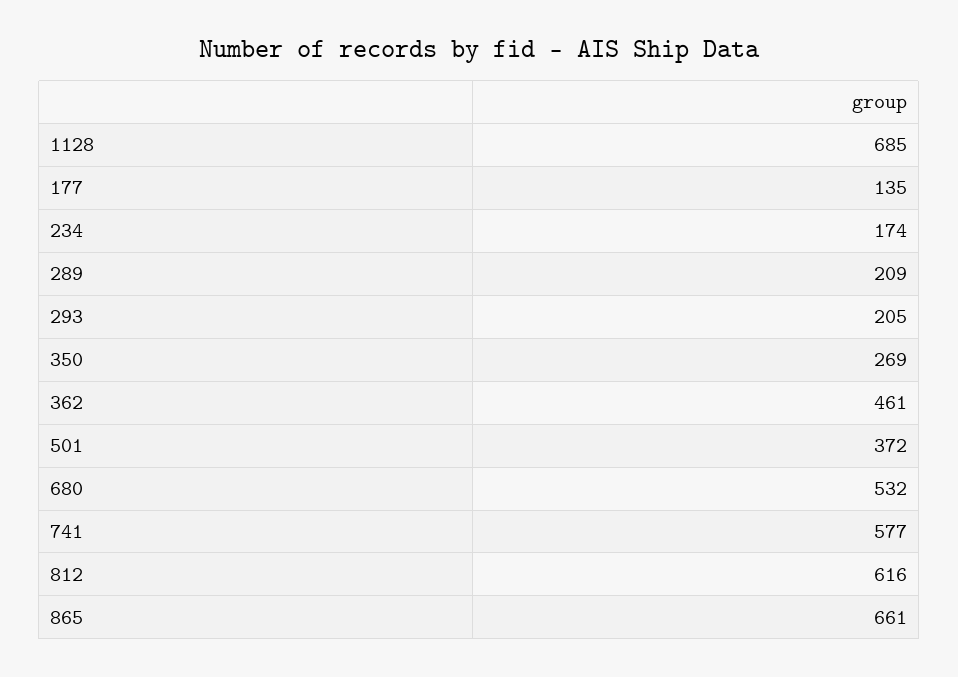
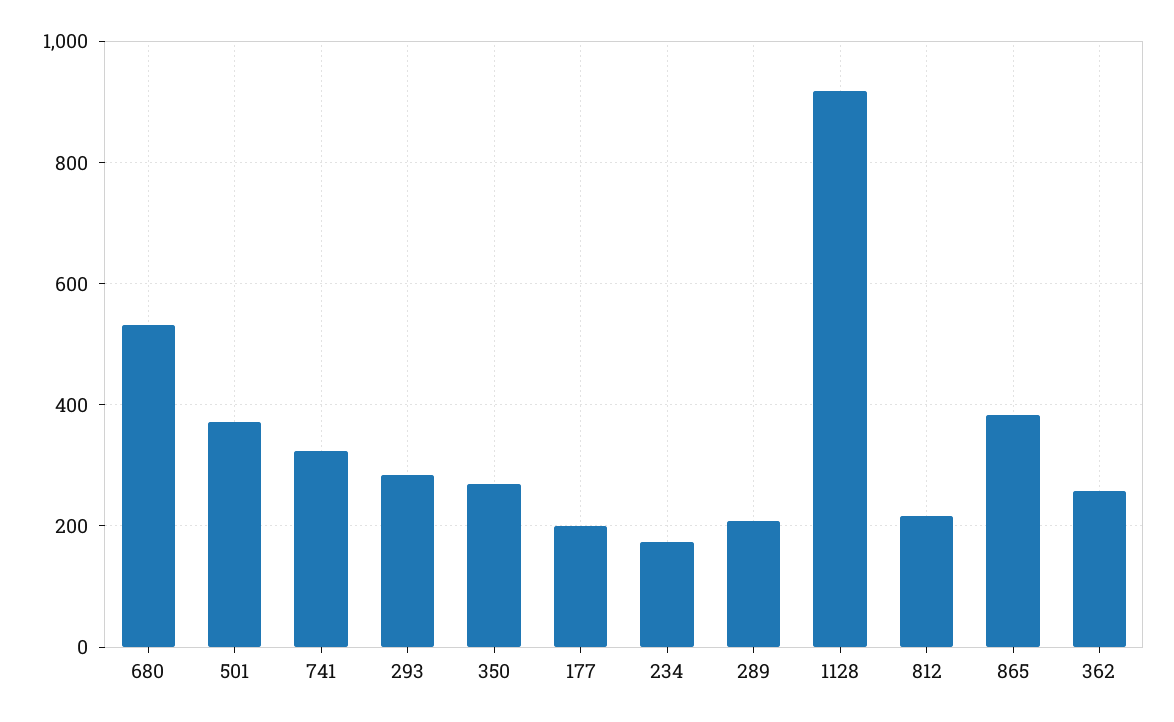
  {
-   "1128": 685,
+   "1128": 920,
-   "177": 135,
+   "177": 200,
    "234": 174,
    "289": 209,
-   "293": 205,
+   "293": 280,
    "350": 269,
-   "362": 461,
+   "362": 260,
    "501": 372,
    "680": 532,
-   "741": 577,
+   "741": 320,
-   "812": 616,
+   "812": 220,
-   "865": 661
+   "865": 380
  }

